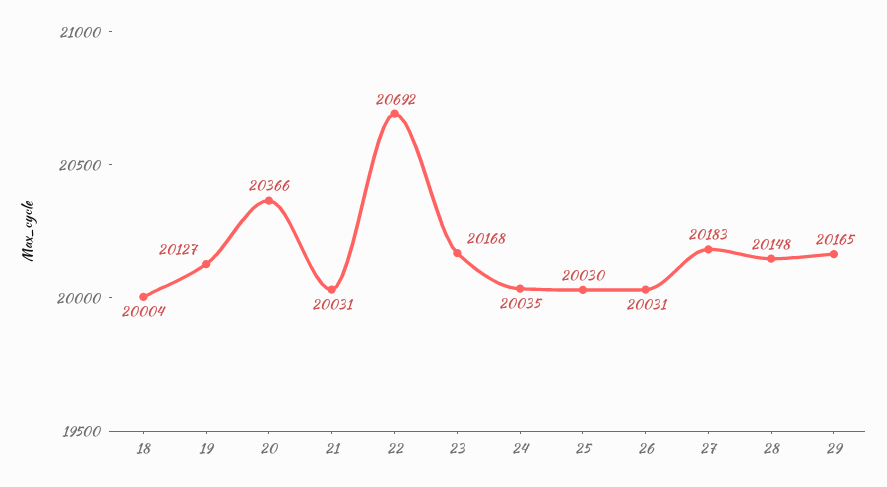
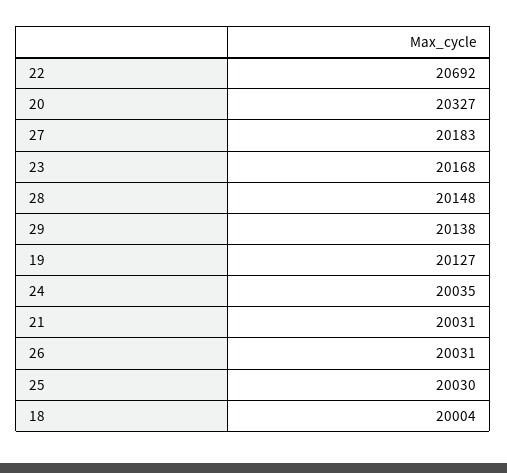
  {
    "18": 20004,
    "19": 20127,
-   "20": 20366,
+   "20": 20327,
    "21": 20031,
    "22": 20692,
    "23": 20168,
    "24": 20035,
    "25": 20030,
    "26": 20031,
    "27": 20183,
    "28": 20148,
-   "29": 20165
+   "29": 20138
  }

